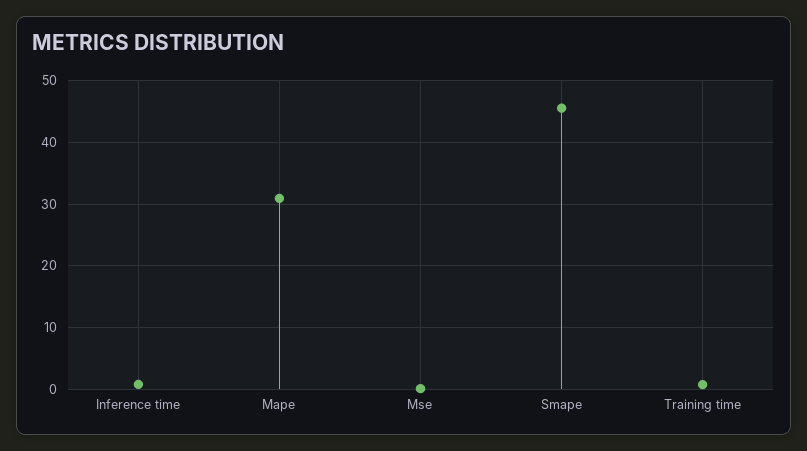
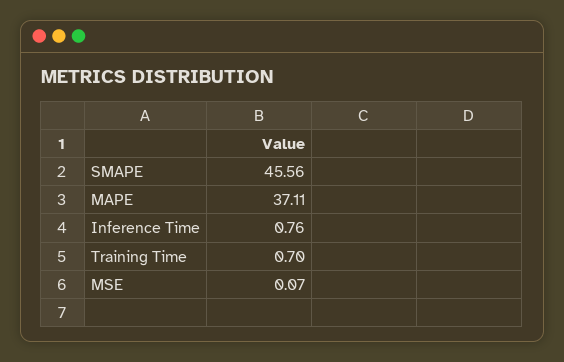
  {
    "Inference time": 0.76,
-   "Mape": 31,
+   "Mape": 37.11,
    "Mse": 0.07,
    "Smape": 45.56,
    "Training time": 0.7
  }

